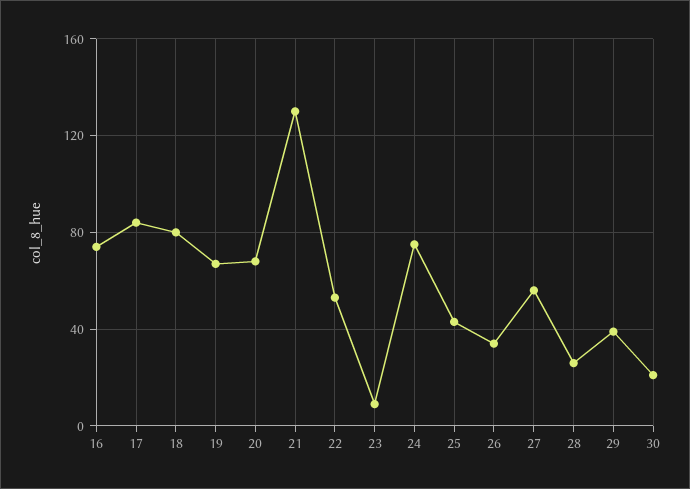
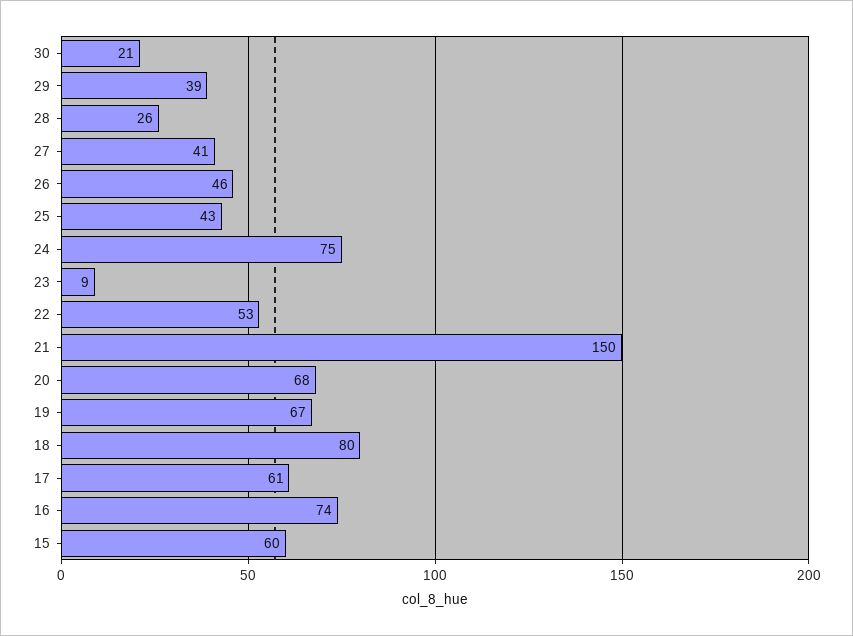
  {
    "16": 74,
-   "17": 85,
+   "17": 61,
    "18": 80,
    "19": 67,
    "20": 68,
-   "21": 130,
+   "21": 150,
    "22": 53,
    "23": 9,
    "24": 75,
    "25": 43,
-   "26": 35,
+   "26": 46,
-   "27": 55,
+   "27": 41,
    "28": 26,
    "29": 39,
-   "30": 21
+   "30": 21,
+   "15": 60
  }

